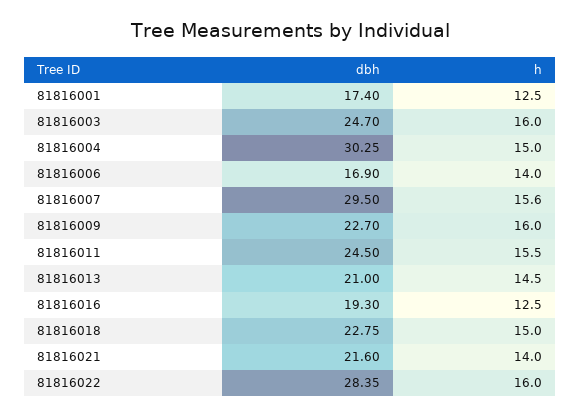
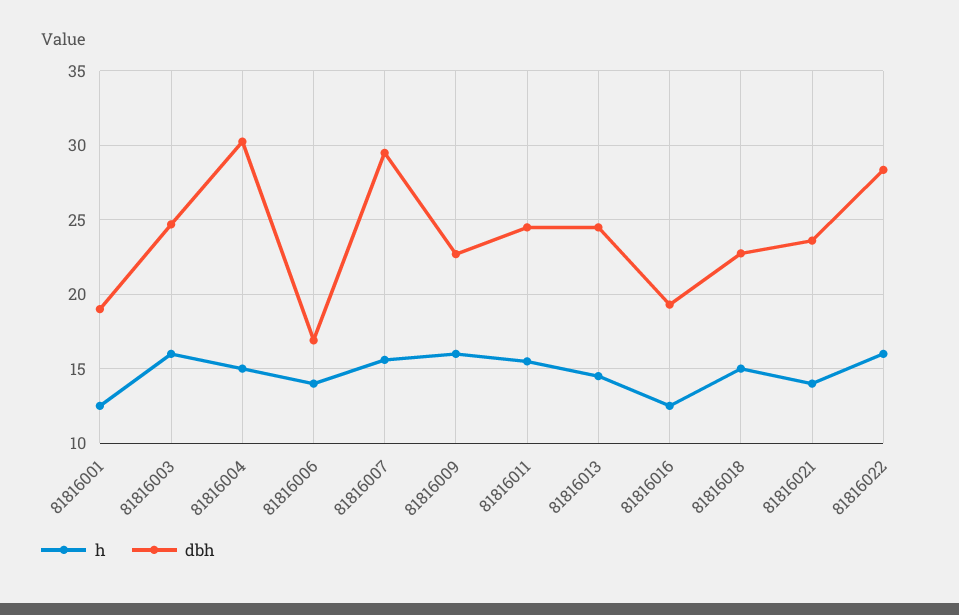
  {
    "dbh": {
-     "81816001": 17.4,
+     "81816001": 19,
      "81816003": 24.7,
      "81816004": 30.25,
      "81816006": 16.9,
      "81816007": 29.5,
      "81816009": 22.7,
      "81816011": 24.5,
-     "81816013": 21,
+     "81816013": 24.5,
      "81816016": 19.3,
      "81816018": 22.75,
-     "81816021": 21.6,
+     "81816021": 23.5,
      "81816022": 28.35
    },
    "h": {
      "81816001": 12.5,
      "81816003": 16,
      "81816004": 15,
      "81816006": 14,
      "81816007": 15.6,
      "81816009": 16,
      "81816011": 15.5,
      "81816013": 14.5,
      "81816016": 12.5,
      "81816018": 15,
      "81816021": 14,
      "81816022": 16
    }
  }

